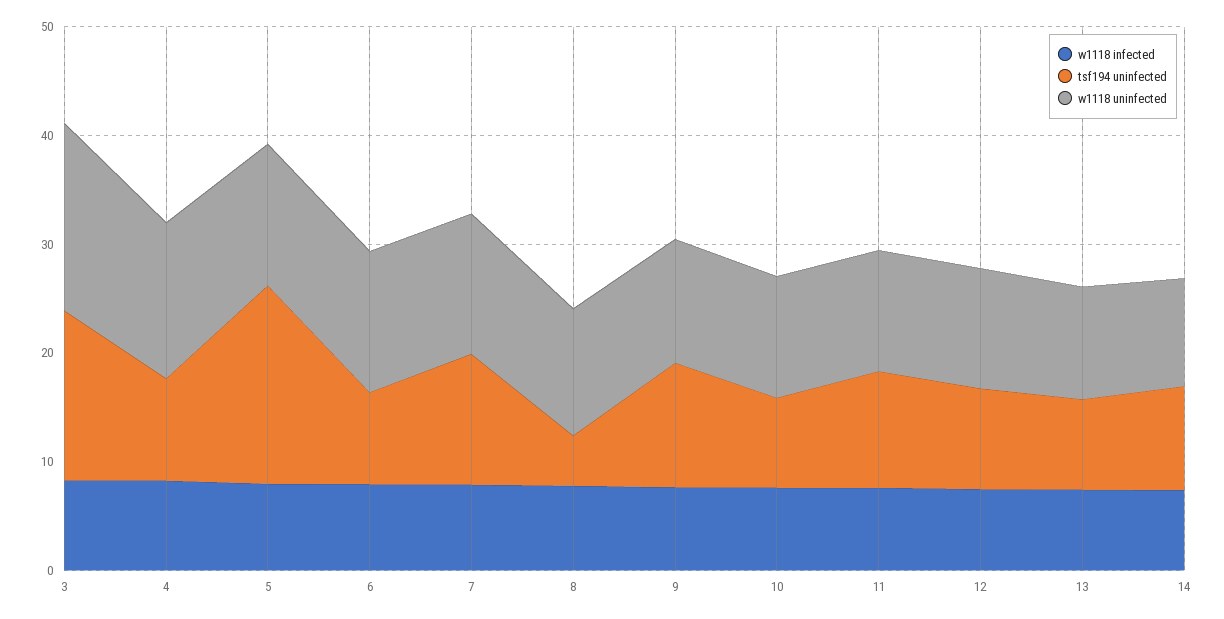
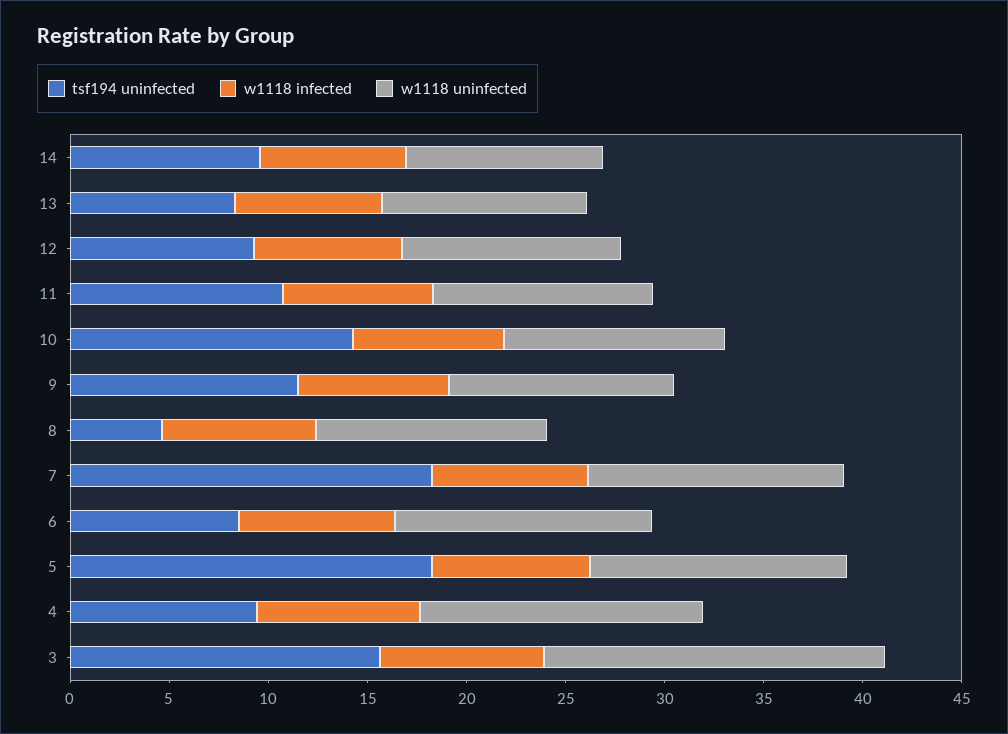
  {
    "w1118 infected": {
      "3": 8,
      "4": 8,
      "5": 8,
      "6": 8,
      "7": 8,
      "8": 8,
      "9": 8,
      "10": 8,
      "11": 8,
      "12": 7,
      "13": 7,
      "14": 7
    },
    "tsf194 uninfected": {
      "3": 16,
      "4": 9,
      "5": 18,
      "6": 8,
-     "7": 12,
+     "7": 18,
      "8": 5,
      "9": 11,
-     "10": 8,
+     "10": 14,
      "11": 11,
      "12": 9,
      "13": 8,
      "14": 10
    },
    "w1118 uninfected": {
      "3": 17,
      "4": 14,
      "5": 13,
      "6": 13,
      "7": 13,
      "8": 12,
      "9": 11,
      "10": 11,
      "11": 11,
      "12": 11,
      "13": 10,
      "14": 10
    }
  }

